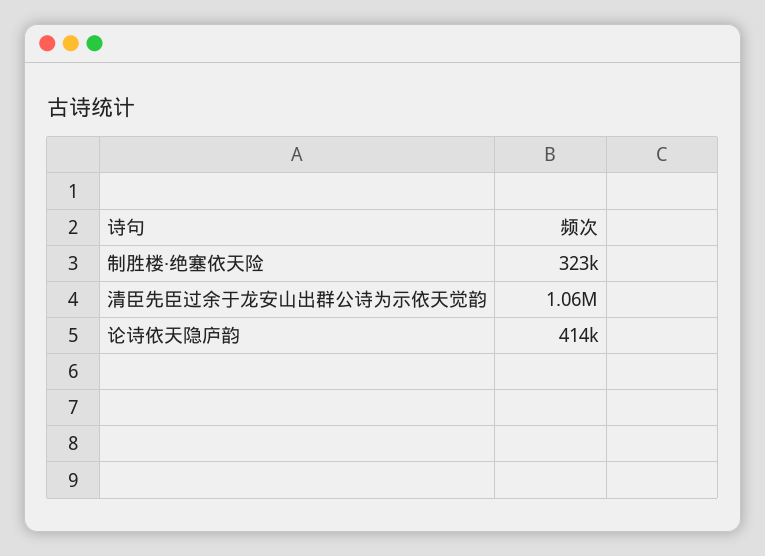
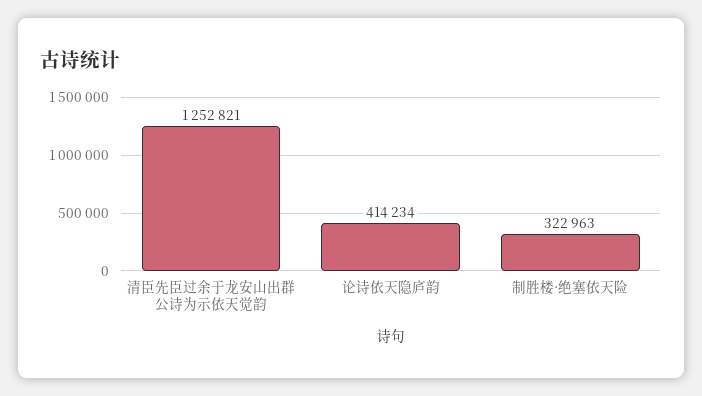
  {
    "制胜楼·绝塞依天险": 322963,
-   "清臣先臣过余于龙安山出群公诗为示依天觉韵": 1060000,
+   "清臣先臣过余于龙安山出群公诗为示依天觉韵": 1252821,
    "论诗依天隐庐韵": 414234
  }

